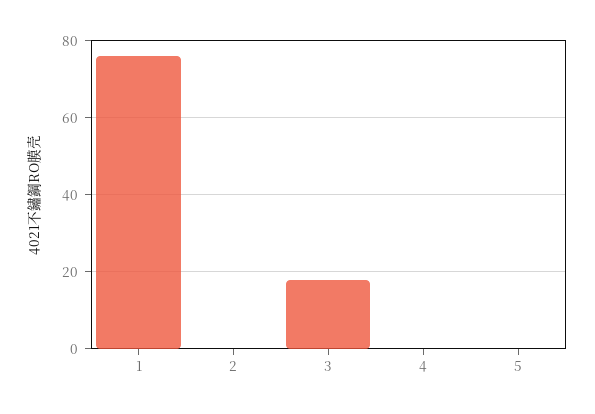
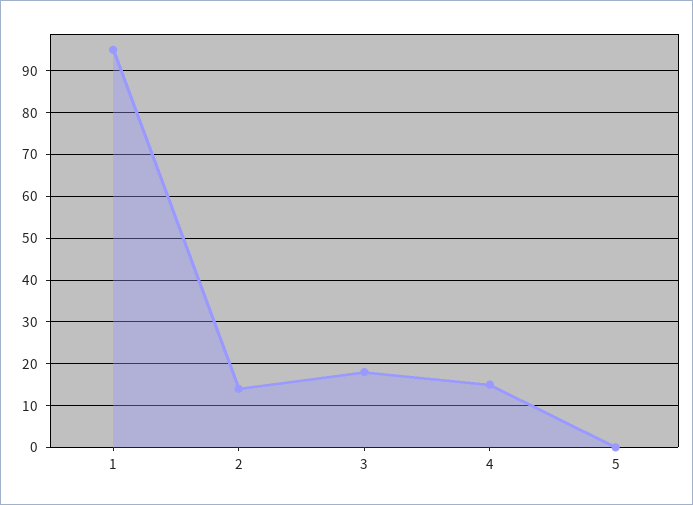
  {
-   "1": 75,
+   "1": 95,
-   "2": 0,
+   "2": 15,
    "3": 20,
-   "4": 0,
+   "4": 15,
    "5": 0
  }

